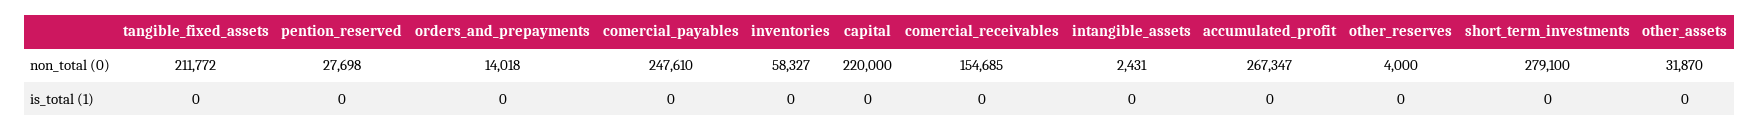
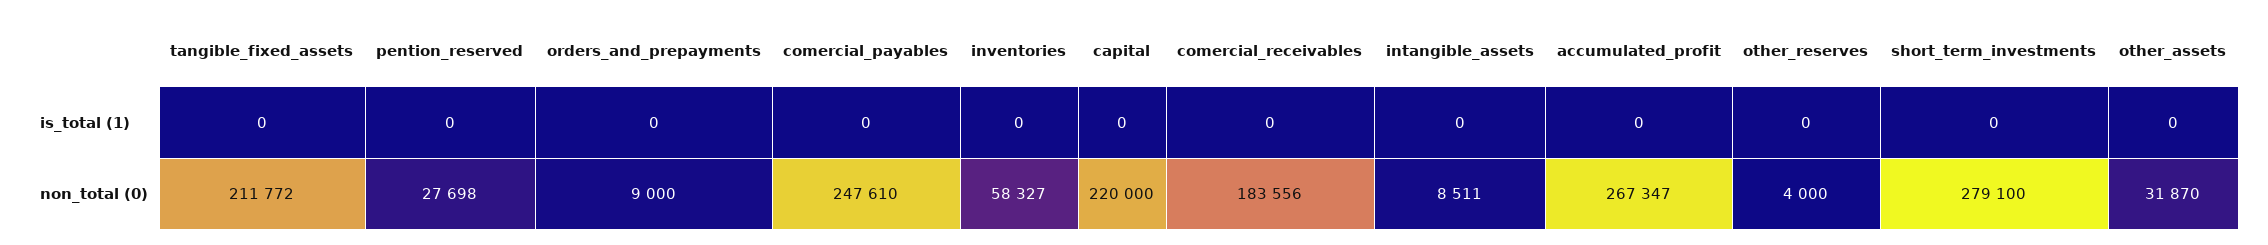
  {
    "tangible_fixed_assets": {
      "non_total (0)": 211772,
      "is_total (1)": 0
    },
    "pention_reserved": {
      "non_total (0)": 27698,
      "is_total (1)": 0
    },
    "orders_and_prepayments": {
-     "non_total (0)": 14018,
+     "non_total (0)": 9000,
      "is_total (1)": 0
    },
    "comercial_payables": {
      "non_total (0)": 247610,
      "is_total (1)": 0
    },
    "inventories": {
      "non_total (0)": 58327,
      "is_total (1)": 0
    },
    "capital": {
      "non_total (0)": 220000,
      "is_total (1)": 0
    },
    "comercial_receivables": {
-     "non_total (0)": 154685,
+     "non_total (0)": 183556,
      "is_total (1)": 0
    },
    "intangible_assets": {
-     "non_total (0)": 2431,
+     "non_total (0)": 8511,
      "is_total (1)": 0
    },
    "accumulated_profit": {
      "non_total (0)": 267347,
      "is_total (1)": 0
    },
    "other_reserves": {
      "non_total (0)": 4000,
      "is_total (1)": 0
    },
    "short_term_investments": {
      "non_total (0)": 279100,
      "is_total (1)": 0
    },
    "other_assets": {
      "non_total (0)": 31870,
      "is_total (1)": 0
    }
  }

